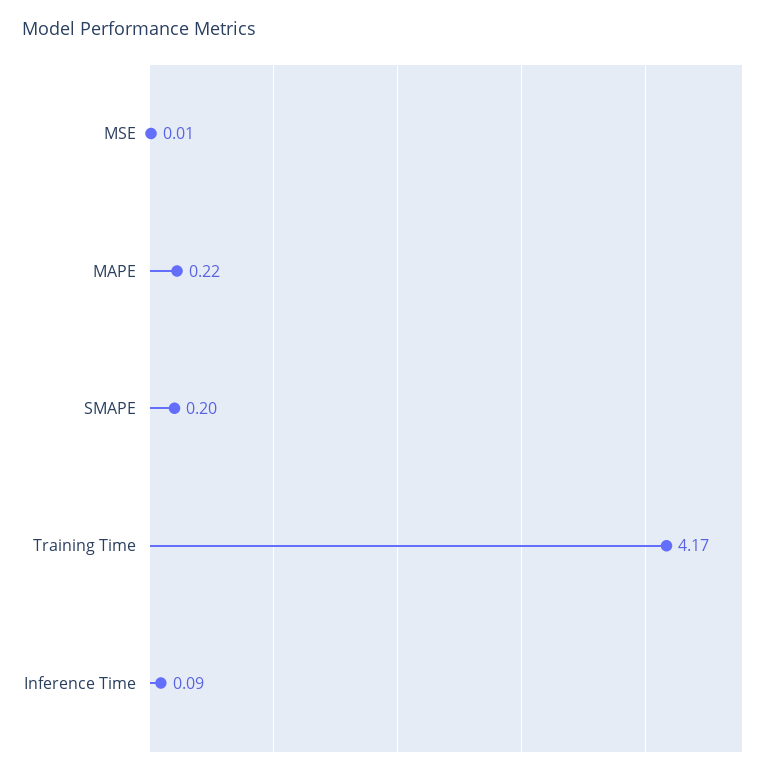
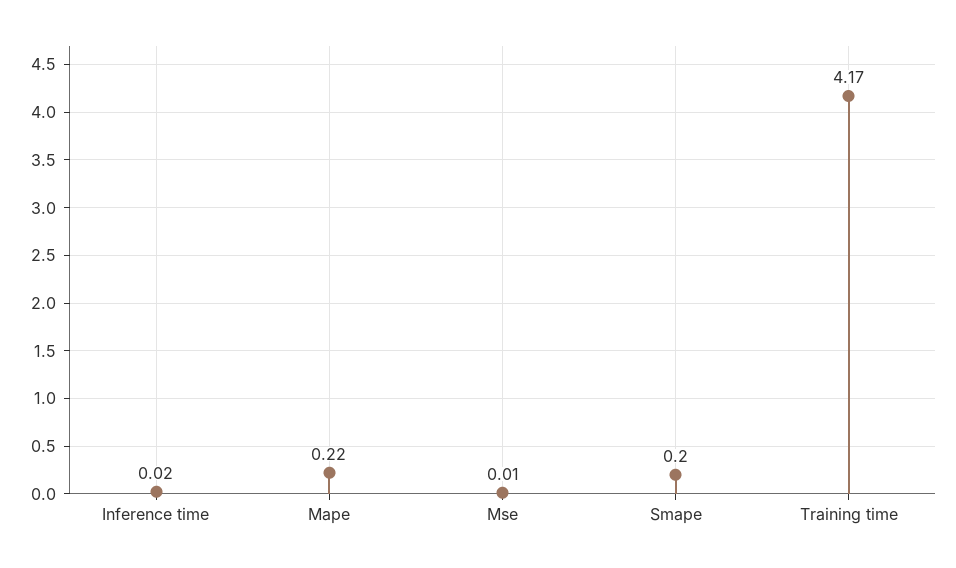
  {
    "MSE": 0.01,
    "MAPE": 0.22,
    "SMAPE": 0.2,
    "Training Time": 4.17,
-   "Inference Time": 0.09
+   "Inference Time": 0.02
  }

